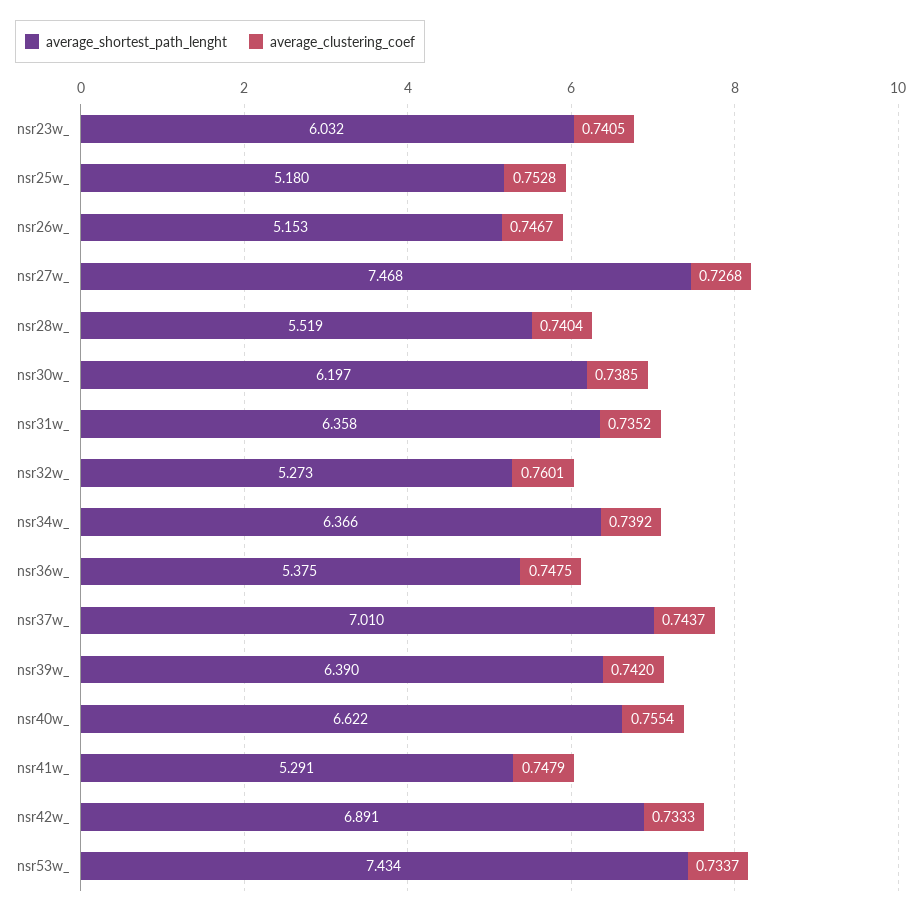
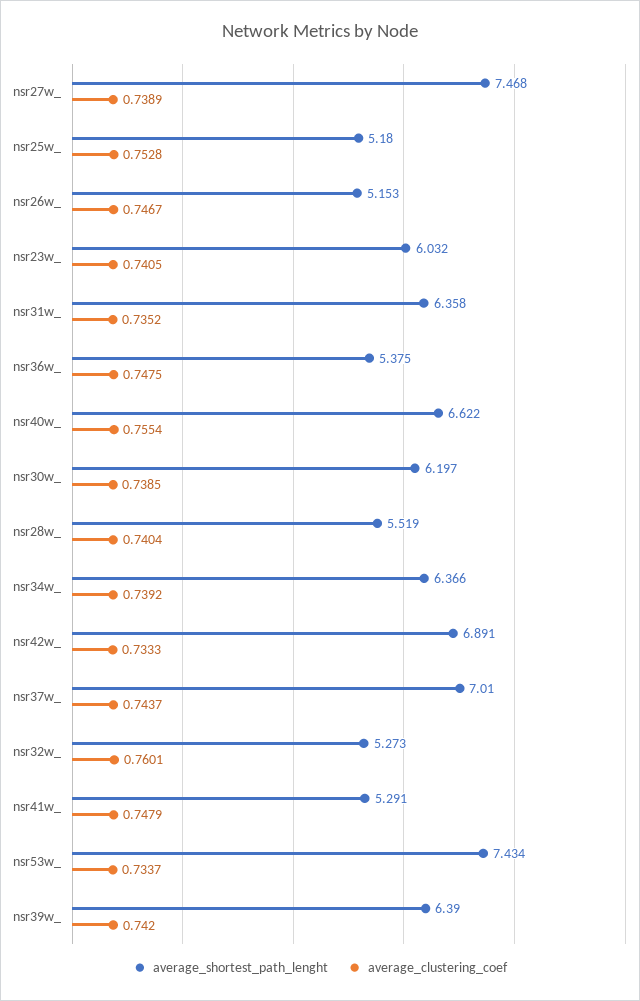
  {
    "average_shortest_path_lenght": {
      "nsr23w_": 6.032,
      "nsr25w_": 5.18,
      "nsr26w_": 5.153,
      "nsr27w_": 7.468,
      "nsr28w_": 5.519,
      "nsr30w_": 6.197,
      "nsr31w_": 6.358,
      "nsr32w_": 5.273,
      "nsr34w_": 6.366,
      "nsr36w_": 5.375,
      "nsr37w_": 7.01,
      "nsr39w_": 6.39,
      "nsr40w_": 6.622,
      "nsr41w_": 5.291,
      "nsr42w_": 6.891,
      "nsr53w_": 7.434
    },
    "average_clustering_coef": {
      "nsr23w_": 0.7405,
      "nsr25w_": 0.7528,
      "nsr26w_": 0.7467,
-     "nsr27w_": 0.7268,
+     "nsr27w_": 0.7389,
      "nsr28w_": 0.7404,
      "nsr30w_": 0.7385,
      "nsr31w_": 0.7352,
      "nsr32w_": 0.7601,
      "nsr34w_": 0.7392,
      "nsr36w_": 0.7475,
      "nsr37w_": 0.7437,
      "nsr39w_": 0.742,
      "nsr40w_": 0.7554,
      "nsr41w_": 0.7479,
      "nsr42w_": 0.7333,
      "nsr53w_": 0.7337
    }
  }

